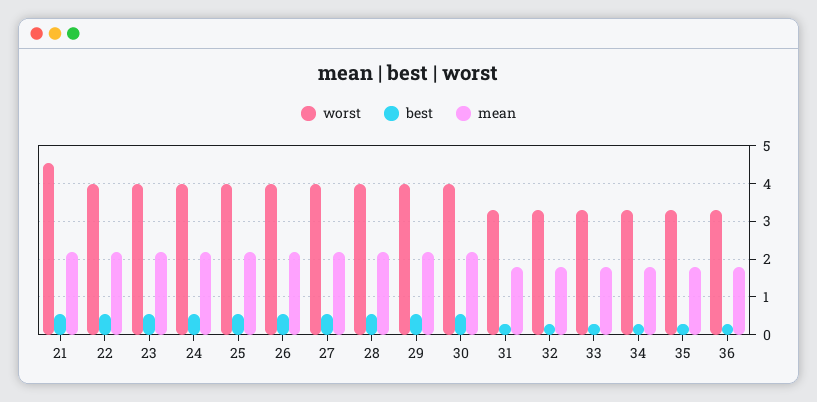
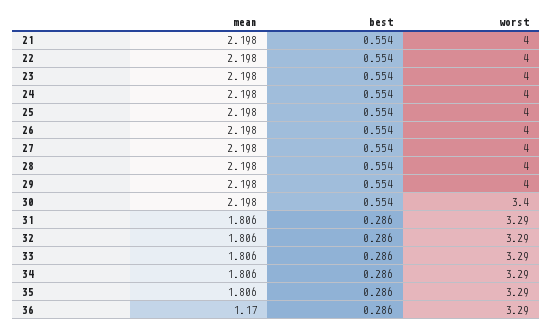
  {
    "worst": {
-     "21": 4.6,
+     "21": 4,
      "22": 4,
      "23": 4,
      "24": 4,
      "25": 4,
      "26": 4,
      "27": 4,
      "28": 4,
      "29": 4,
-     "30": 4,
+     "30": 3.4,
      "31": 3.29,
      "32": 3.29,
      "33": 3.29,
      "34": 3.29,
      "35": 3.29,
      "36": 3.29
    },
    "best": {
      "21": 0.554,
      "22": 0.554,
      "23": 0.554,
      "24": 0.554,
      "25": 0.554,
      "26": 0.554,
      "27": 0.554,
      "28": 0.554,
      "29": 0.554,
      "30": 0.554,
      "31": 0.286,
      "32": 0.286,
      "33": 0.286,
      "34": 0.286,
      "35": 0.286,
      "36": 0.286
    },
    "mean": {
      "21": 2.198,
      "22": 2.198,
      "23": 2.198,
      "24": 2.198,
      "25": 2.198,
      "26": 2.198,
      "27": 2.198,
      "28": 2.198,
      "29": 2.198,
      "30": 2.198,
      "31": 1.806,
      "32": 1.806,
      "33": 1.806,
      "34": 1.806,
      "35": 1.806,
-     "36": 1.8
+     "36": 1.17
    }
  }

